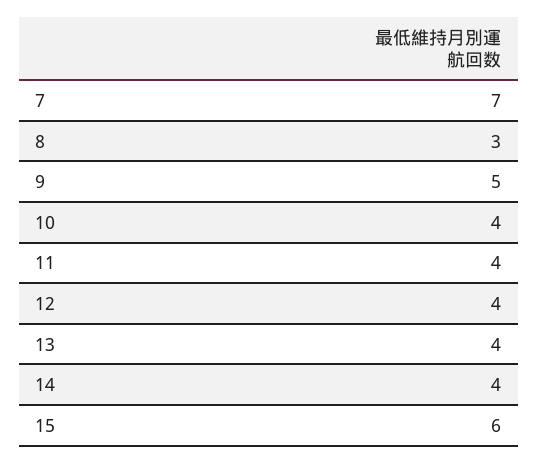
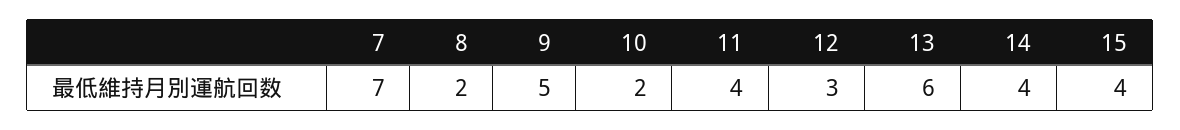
  {
    "7": 7,
-   "8": 3,
+   "8": 2,
    "9": 5,
-   "10": 4,
+   "10": 2,
    "11": 4,
-   "12": 4,
+   "12": 3,
-   "13": 4,
+   "13": 6,
    "14": 4,
-   "15": 6
+   "15": 4
  }

